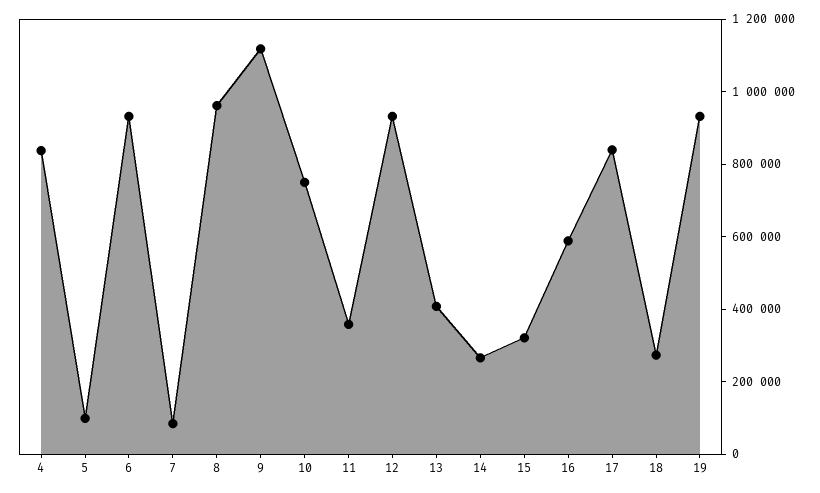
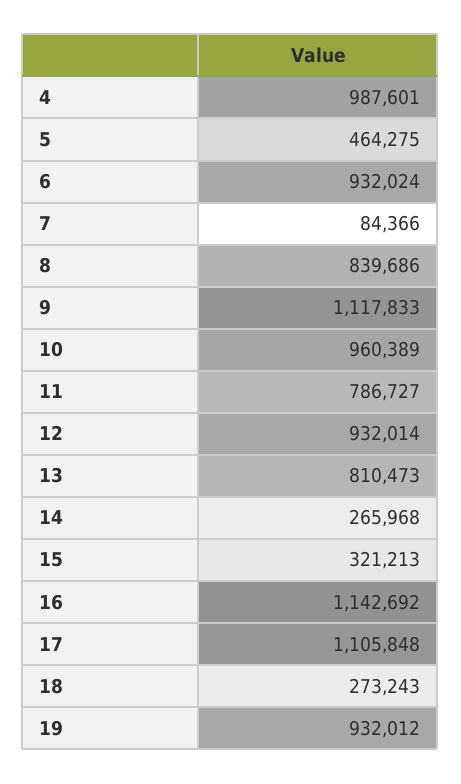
  {
-   "4": 850000,
+   "4": 987601,
-   "5": 100000,
+   "5": 464275,
    "6": 932024,
    "7": 84366,
-   "8": 950000,
+   "8": 839686,
    "9": 1117833,
-   "10": 750000,
+   "10": 960389,
-   "11": 350000,
+   "11": 786727,
    "12": 932014,
-   "13": 400000,
+   "13": 810473,
    "14": 265968,
    "15": 321213,
-   "16": 600000,
+   "16": 1142692,
-   "17": 850000,
+   "17": 1105848,
    "18": 273243,
    "19": 932012
  }

